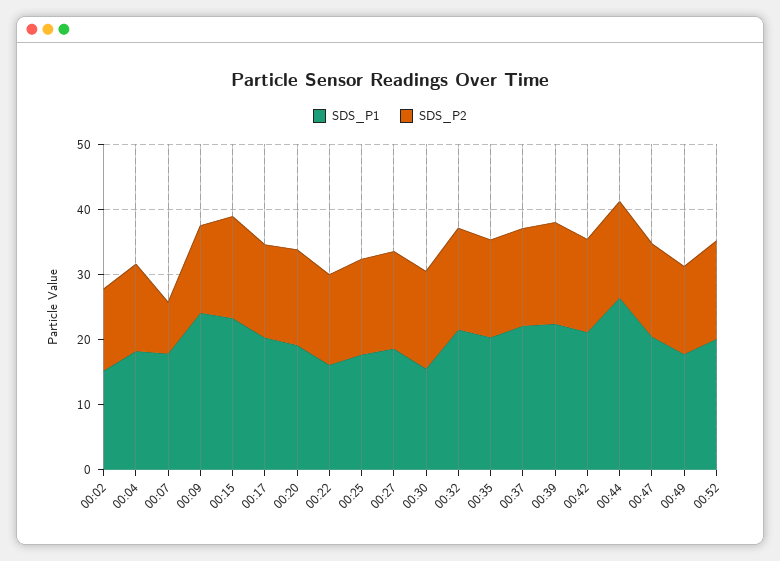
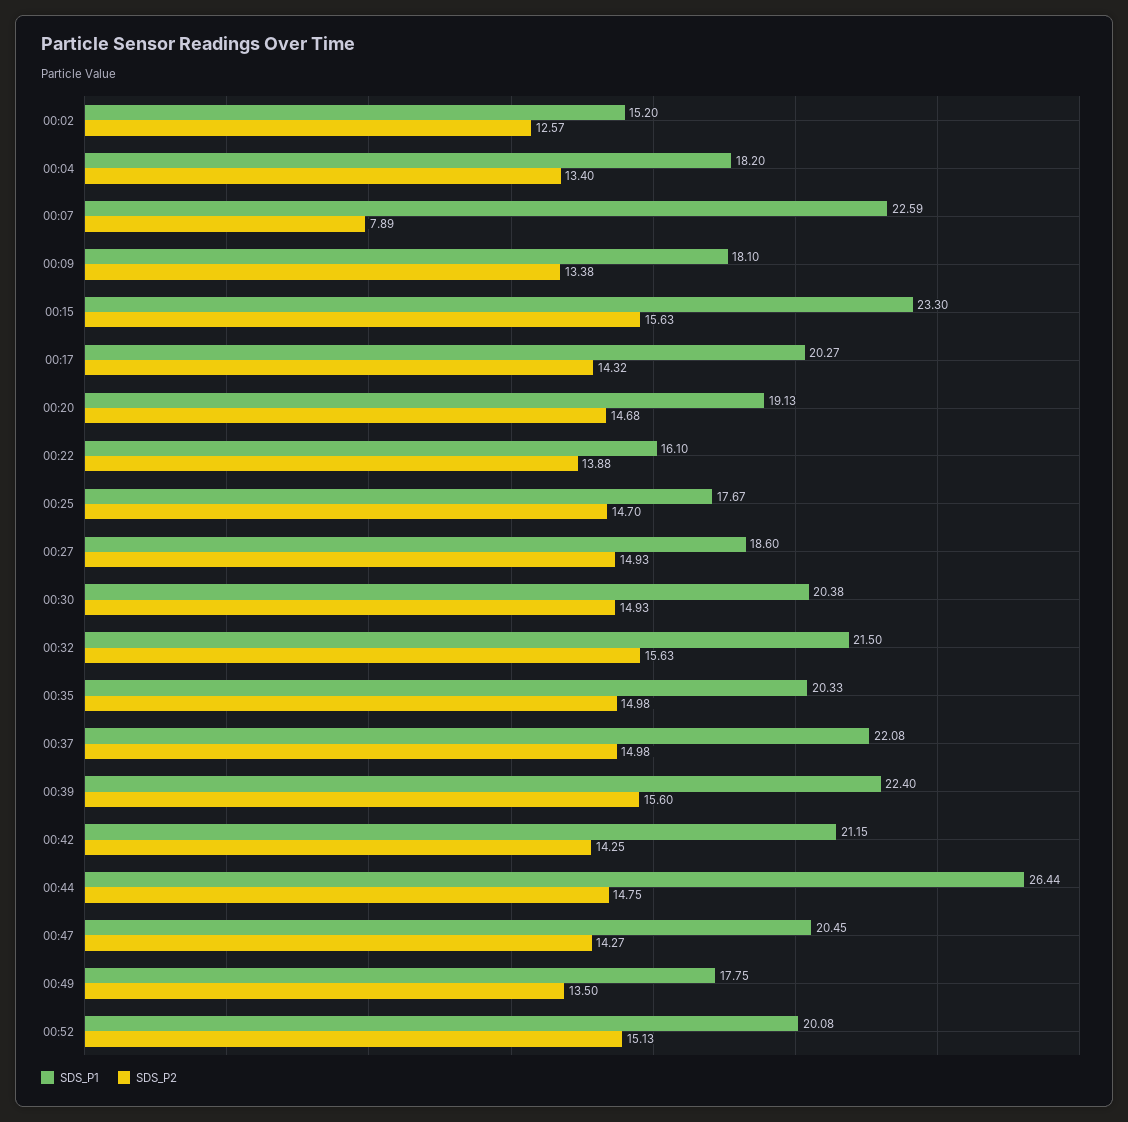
  {
    "SDS_P1": {
      "00:02": 15.2,
      "00:04": 18.2,
-     "00:07": 18,
+     "00:07": 22.59,
-     "00:09": 24,
+     "00:09": 18.1,
      "00:15": 23.3,
      "00:17": 20.27,
      "00:20": 19.13,
      "00:22": 16.1,
      "00:25": 17.67,
      "00:27": 18.6,
-     "00:30": 16,
+     "00:30": 20.38,
      "00:32": 21.5,
      "00:35": 20.33,
      "00:37": 22.08,
      "00:39": 22.4,
      "00:42": 21.15,
      "00:44": 26.44,
      "00:47": 20.45,
      "00:49": 17.75,
      "00:52": 20.08
    },
    "SDS_P2": {
      "00:02": 12.57,
      "00:04": 13.4,
      "00:07": 7.89,
      "00:09": 13.38,
      "00:15": 15.63,
      "00:17": 14.32,
      "00:20": 14.68,
      "00:22": 13.88,
      "00:25": 14.7,
      "00:27": 14.93,
      "00:30": 14.93,
      "00:32": 15.63,
      "00:35": 14.98,
      "00:37": 14.98,
      "00:39": 15.6,
      "00:42": 14.25,
      "00:44": 14.75,
      "00:47": 14.27,
      "00:49": 13.5,
      "00:52": 15.13
    }
  }

